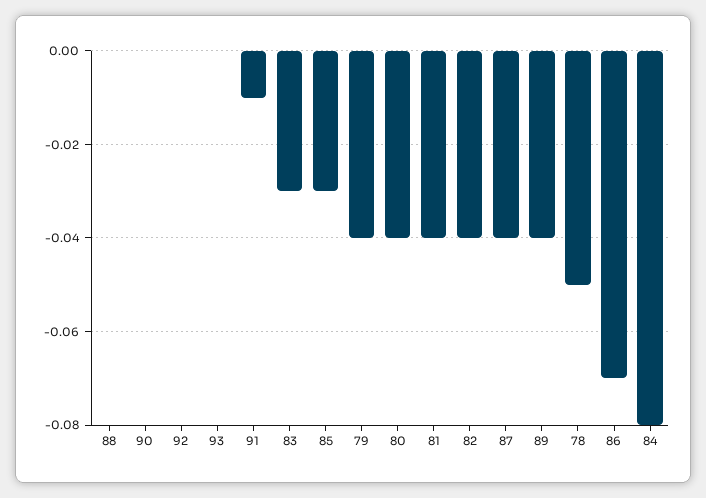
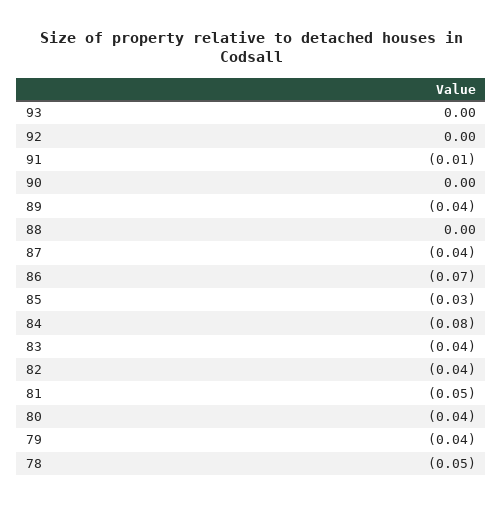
  {
    "88": 0,
    "90": 0,
    "92": 0,
    "93": 0,
    "91": -0.01,
-   "83": -0.03,
+   "83": -0.04,
    "85": -0.03,
    "79": -0.04,
    "80": -0.04,
-   "81": -0.04,
+   "81": -0.05,
    "82": -0.04,
    "87": -0.04,
    "89": -0.04,
    "78": -0.05,
    "86": -0.07,
    "84": -0.08
  }

